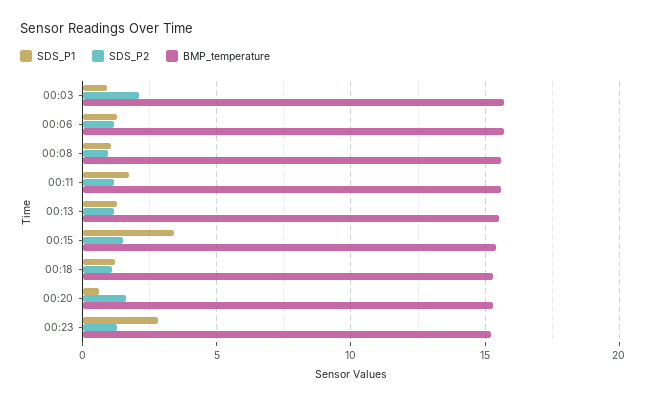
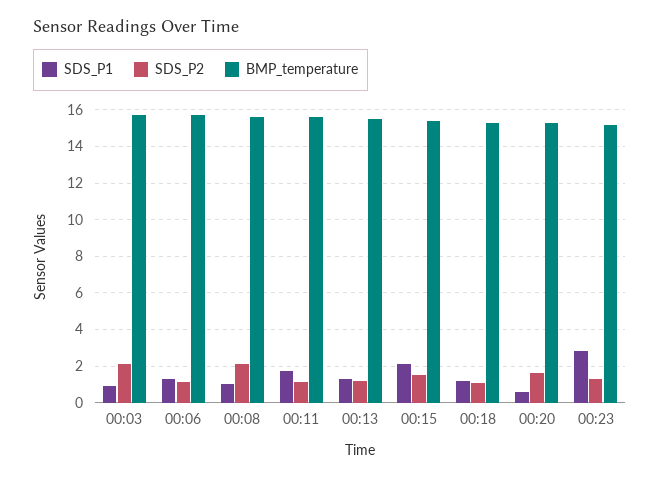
  {
    "SDS_P1": {
      "00:03": 1,
      "00:06": 1.5,
      "00:08": 1,
      "00:11": 1.5,
      "00:13": 1.5,
-     "00:15": 3.5,
+     "00:15": 2,
      "00:18": 1,
      "00:20": 0.5,
      "00:23": 3
    },
    "SDS_P2": {
      "00:03": 2,
      "00:06": 1,
-     "00:08": 1,
+     "00:08": 2,
      "00:11": 1,
      "00:13": 1,
      "00:15": 1.5,
      "00:18": 1,
      "00:20": 1.5,
      "00:23": 1.5
    },
    "BMP_temperature": {
      "00:03": 15.5,
      "00:06": 15.5,
      "00:08": 15.5,
      "00:11": 15.5,
      "00:13": 15.5,
      "00:15": 15.5,
      "00:18": 15.5,
      "00:20": 15.5,
      "00:23": 15
    }
  }

